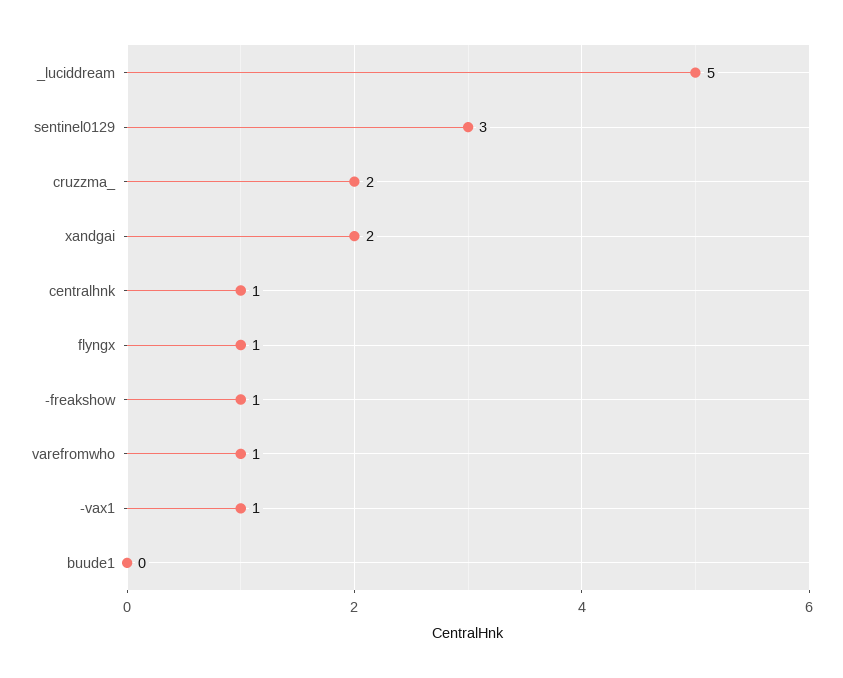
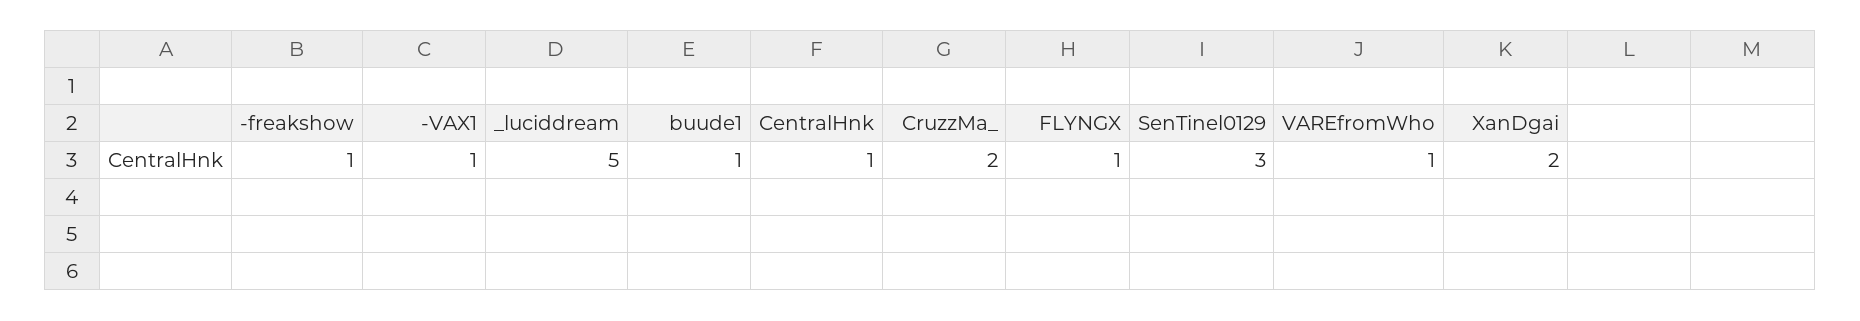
  {
    "_luciddream": 5,
    "sentinel0129": 3,
    "cruzzma_": 2,
    "xandgai": 2,
    "centralhnk": 1,
    "flyngx": 1,
    "-freakshow": 1,
    "varefromwho": 1,
    "-vax1": 1,
-   "buude1": 0
+   "buude1": 1
  }

